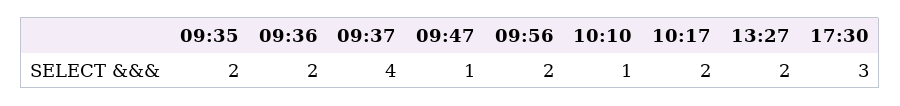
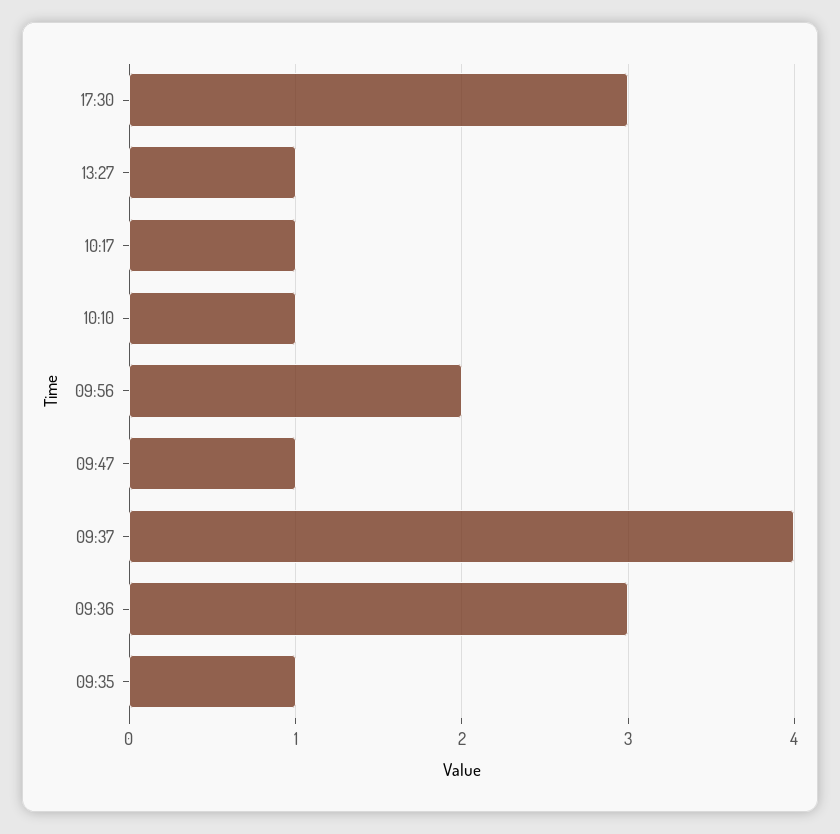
  {
-   "09:35": 2,
+   "09:35": 1,
-   "09:36": 2,
+   "09:36": 3,
    "09:37": 4,
    "09:47": 1,
    "09:56": 2,
    "10:10": 1,
-   "10:17": 2,
+   "10:17": 1,
-   "13:27": 2,
+   "13:27": 1,
    "17:30": 3
  }

